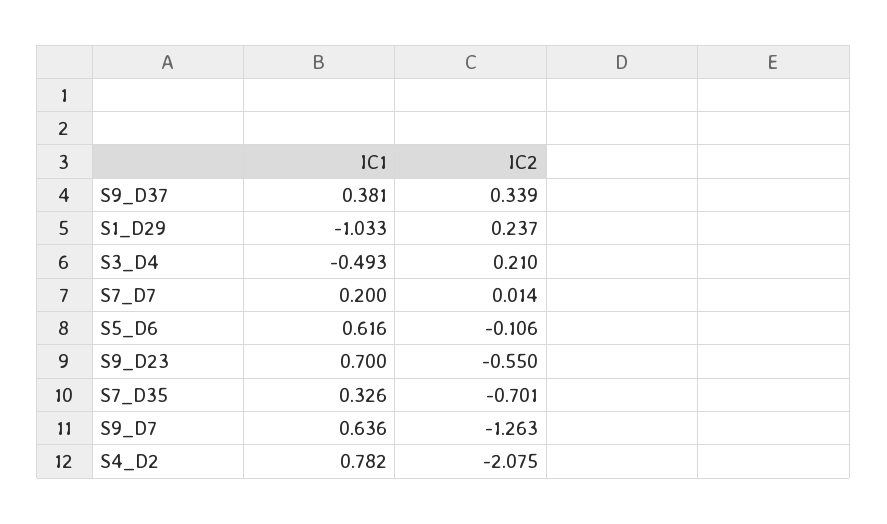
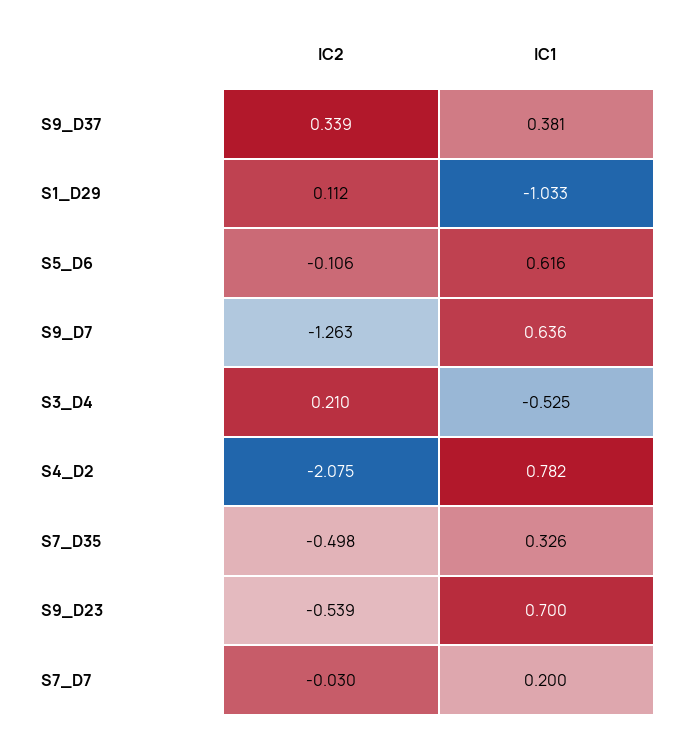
  {
    "IC1": {
      "S9_D37": 0.381,
      "S1_D29": -1.033,
-     "S3_D4": -0.493,
+     "S3_D4": -0.525,
      "S7_D7": 0.2,
      "S5_D6": 0.616,
      "S9_D23": 0.7,
      "S7_D35": 0.326,
      "S9_D7": 0.636,
      "S4_D2": 0.782
    },
    "IC2": {
      "S9_D37": 0.339,
-     "S1_D29": 0.237,
+     "S1_D29": 0.112,
      "S3_D4": 0.21,
-     "S7_D7": 0.014,
+     "S7_D7": -0.03,
      "S5_D6": -0.106,
-     "S9_D23": -0.55,
+     "S9_D23": -0.539,
-     "S7_D35": -0.701,
+     "S7_D35": -0.498,
      "S9_D7": -1.263,
      "S4_D2": -2.075
    }
  }

